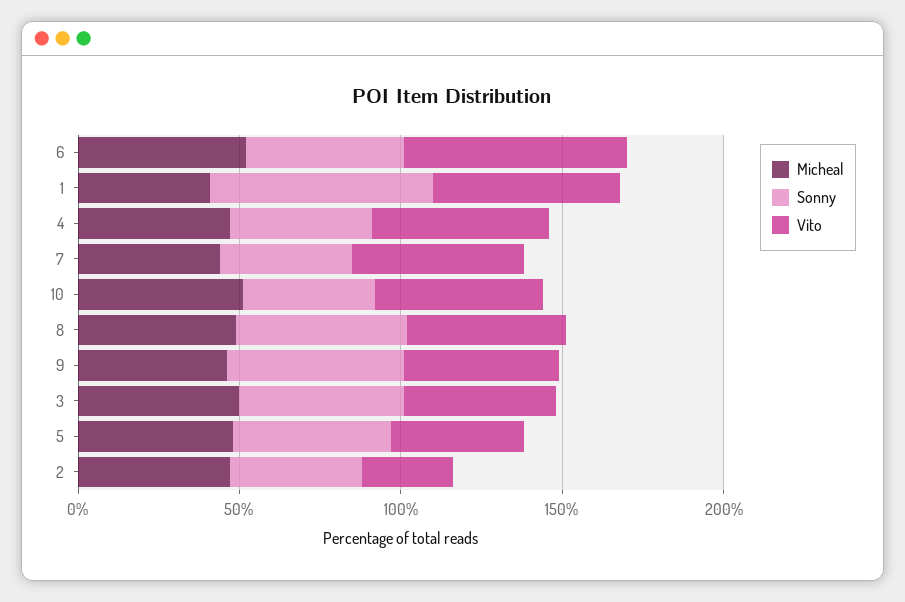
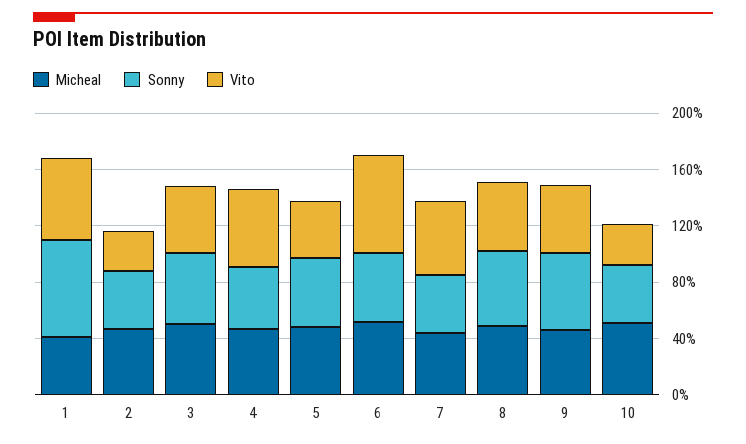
  {
    "Micheal": {
      "6": 50,
      "1": 40,
      "4": 50,
      "7": 40,
      "10": 50,
      "8": 50,
      "9": 50,
      "3": 50,
      "5": 50,
      "2": 50
    },
    "Sonny": {
      "6": 50,
      "1": 70,
      "4": 40,
      "7": 40,
      "10": 40,
      "8": 50,
      "9": 60,
      "3": 50,
      "5": 50,
      "2": 40
    },
    "Vito": {
      "6": 70,
      "1": 60,
      "4": 60,
      "7": 50,
-     "10": 50,
+     "10": 30,
      "8": 50,
      "9": 50,
      "3": 50,
      "5": 40,
      "2": 30
    }
  }

